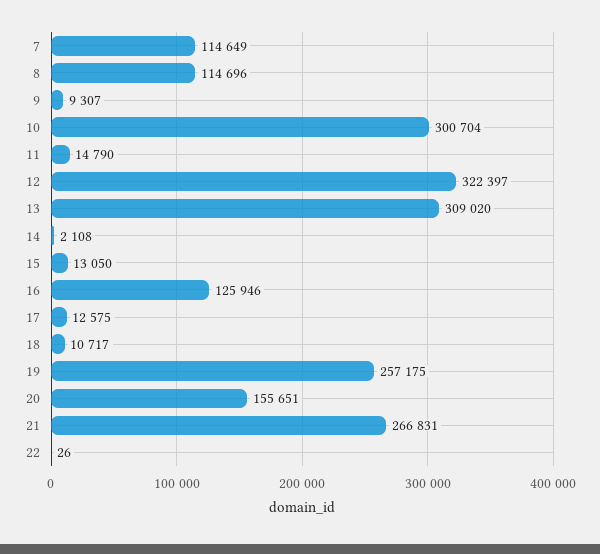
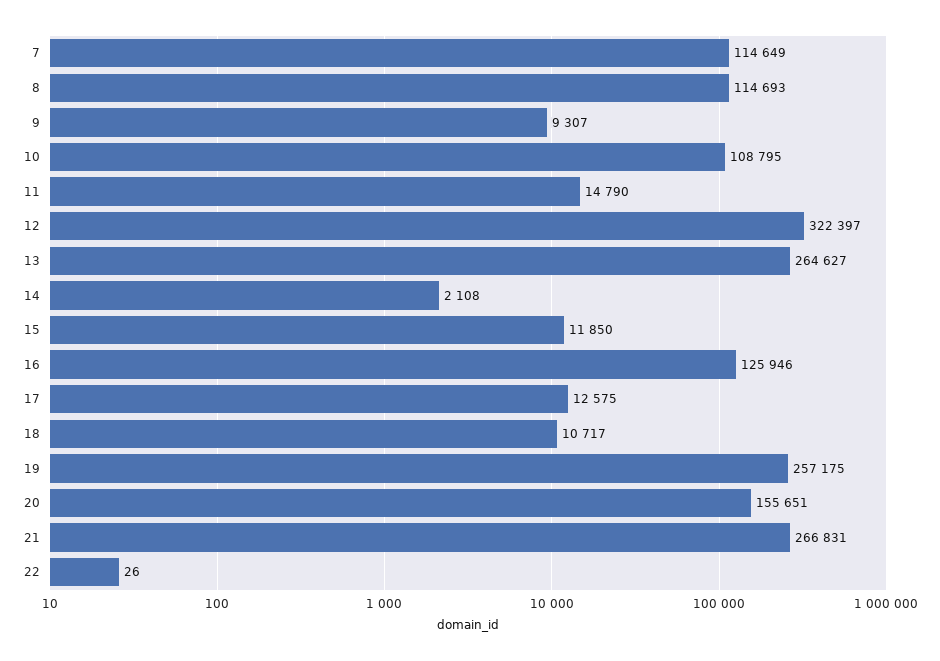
  {
    "7": 114649,
-   "8": 114696,
+   "8": 114693,
    "9": 9307,
-   "10": 300704,
+   "10": 108795,
    "11": 14790,
    "12": 322397,
-   "13": 309020,
+   "13": 264627,
    "14": 2108,
-   "15": 13050,
+   "15": 11850,
    "16": 125946,
    "17": 12575,
    "18": 10717,
    "19": 257175,
    "20": 155651,
    "21": 266831,
    "22": 26
  }

